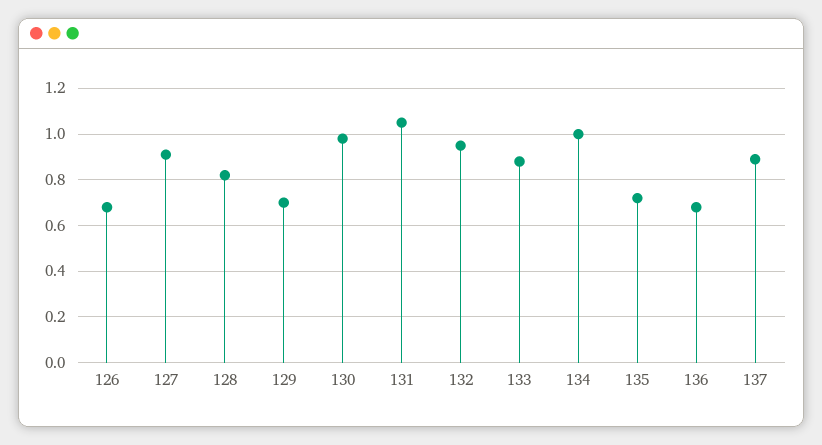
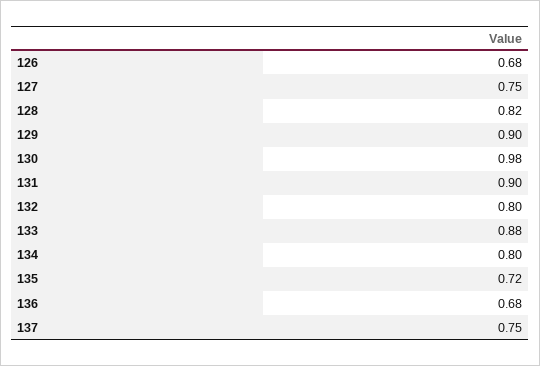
  {
    "126": 0.68,
-   "127": 0.9,
+   "127": 0.75,
    "128": 0.82,
-   "129": 0.7,
+   "129": 0.9,
    "130": 0.98,
-   "131": 1.05,
+   "131": 0.9,
-   "132": 0.95,
+   "132": 0.8,
    "133": 0.88,
-   "134": 1,
+   "134": 0.8,
    "135": 0.72,
    "136": 0.68,
-   "137": 0.9
+   "137": 0.75
  }

